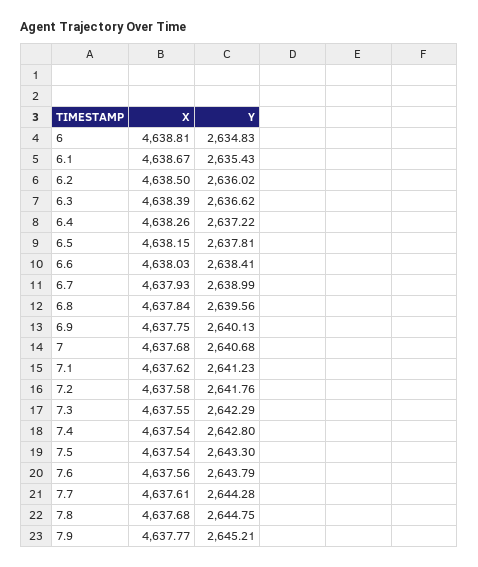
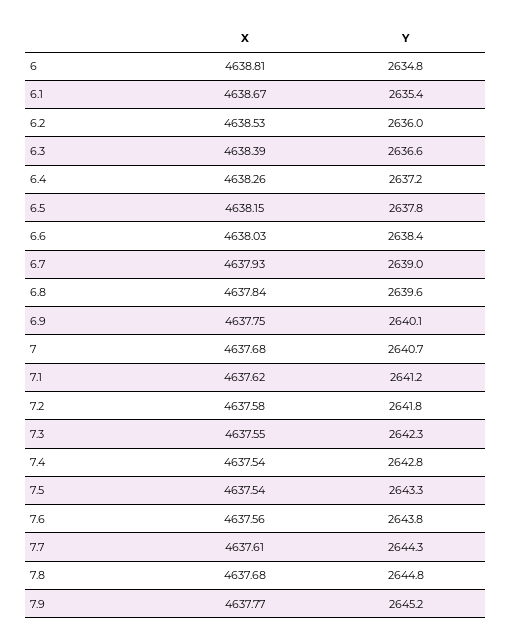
  {
    "X": {
      "6": 4638.81,
      "6.1": 4638.67,
-     "6.2": 4638.5,
+     "6.2": 4638.53,
      "6.3": 4638.39,
      "6.4": 4638.26,
      "6.5": 4638.15,
      "6.6": 4638.03,
      "6.7": 4637.93,
      "6.8": 4637.84,
      "6.9": 4637.75,
      "7": 4637.68,
      "7.1": 4637.62,
      "7.2": 4637.58,
      "7.3": 4637.55,
      "7.4": 4637.54,
      "7.5": 4637.54,
      "7.6": 4637.56,
      "7.7": 4637.61,
      "7.8": 4637.68,
      "7.9": 4637.77
    },
    "Y": {
      "6": 2634.83,
      "6.1": 2635.43,
      "6.2": 2636.02,
      "6.3": 2636.62,
      "6.4": 2637.22,
      "6.5": 2637.81,
      "6.6": 2638.41,
      "6.7": 2638.99,
      "6.8": 2639.56,
      "6.9": 2640.13,
      "7": 2640.68,
      "7.1": 2641.23,
      "7.2": 2641.76,
      "7.3": 2642.29,
      "7.4": 2642.8,
      "7.5": 2643.3,
      "7.6": 2643.79,
      "7.7": 2644.28,
      "7.8": 2644.75,
      "7.9": 2645.21
    }
  }

